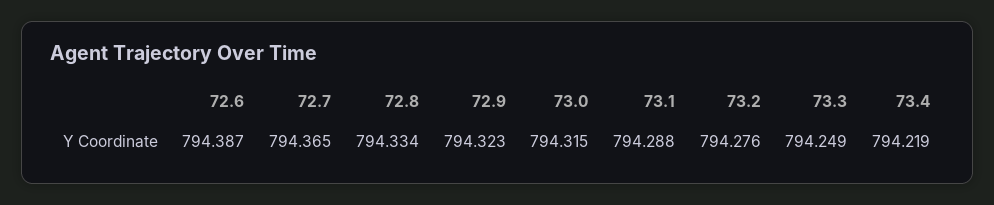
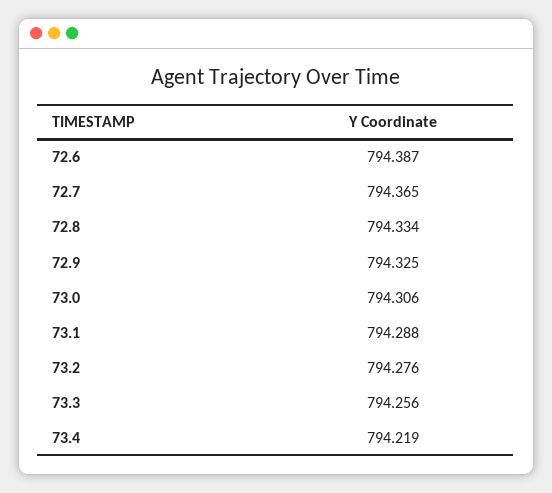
  {
    "72.6": 794.387,
    "72.7": 794.365,
    "72.8": 794.334,
-   "72.9": 794.323,
+   "72.9": 794.325,
-   "73.0": 794.315,
+   "73.0": 794.306,
    "73.1": 794.288,
    "73.2": 794.276,
-   "73.3": 794.249,
+   "73.3": 794.256,
    "73.4": 794.219
  }

